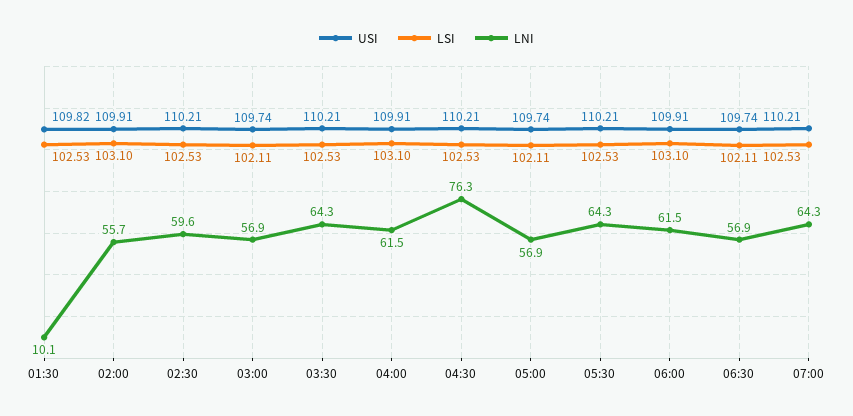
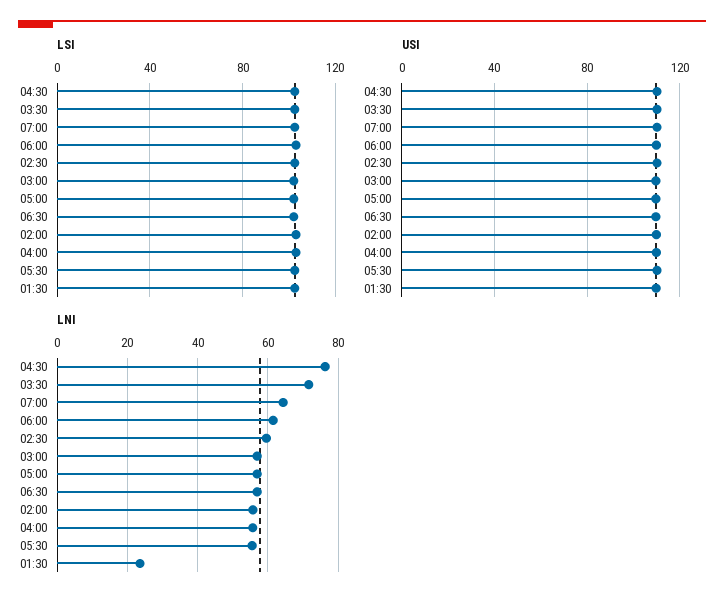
  {
    "USI": {
      "01:30": 109.82,
      "02:00": 109.91,
      "02:30": 110.21,
      "03:00": 109.74,
      "03:30": 110.21,
      "04:00": 109.91,
      "04:30": 110.21,
      "05:00": 109.74,
      "05:30": 110.21,
      "06:00": 109.91,
      "06:30": 109.74,
      "07:00": 110.21
    },
    "LSI": {
      "01:30": 102.53,
      "02:00": 103.1,
      "02:30": 102.53,
      "03:00": 102.11,
      "03:30": 102.53,
      "04:00": 103.1,
      "04:30": 102.53,
      "05:00": 102.11,
      "05:30": 102.53,
      "06:00": 103.1,
      "06:30": 102.11,
      "07:00": 102.53
    },
    "LNI": {
-     "01:30": 10.1,
+     "01:30": 24,
      "02:00": 55.7,
      "02:30": 59.6,
      "03:00": 56.9,
-     "03:30": 64.3,
+     "03:30": 72,
-     "04:00": 61.5,
+     "04:00": 56,
      "04:30": 76.3,
      "05:00": 56.9,
-     "05:30": 64.3,
+     "05:30": 56,
      "06:00": 61.5,
      "06:30": 56.9,
      "07:00": 64.3
    }
  }

